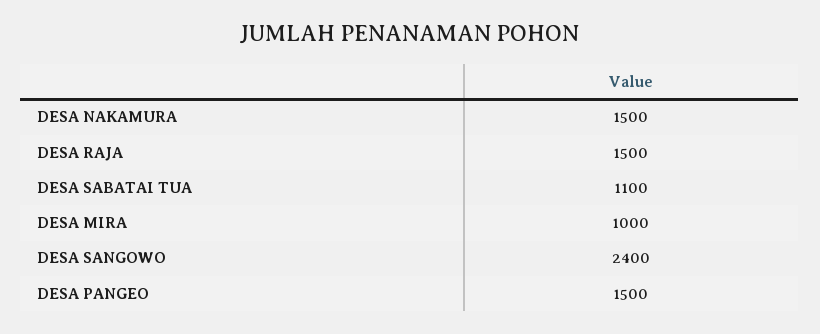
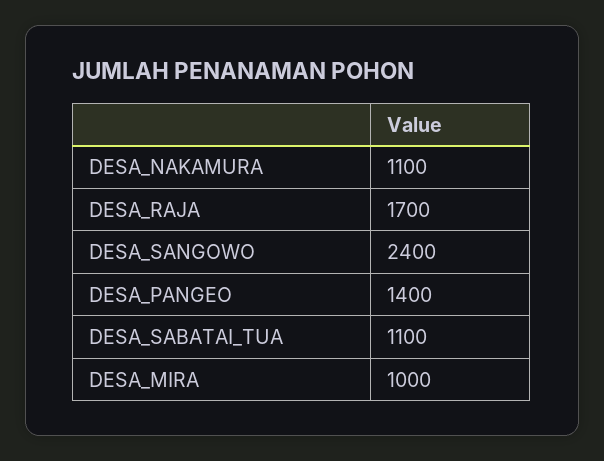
  {
-   "DESA NAKAMURA": 1500,
+   "DESA NAKAMURA": 1100,
-   "DESA RAJA": 1500,
+   "DESA RAJA": 1700,
    "DESA SABATAI TUA": 1100,
    "DESA MIRA": 1000,
    "DESA SANGOWO": 2400,
-   "DESA PANGEO": 1500
+   "DESA PANGEO": 1400
  }

